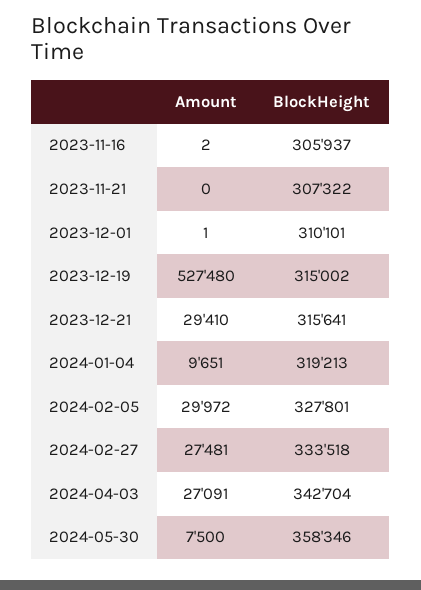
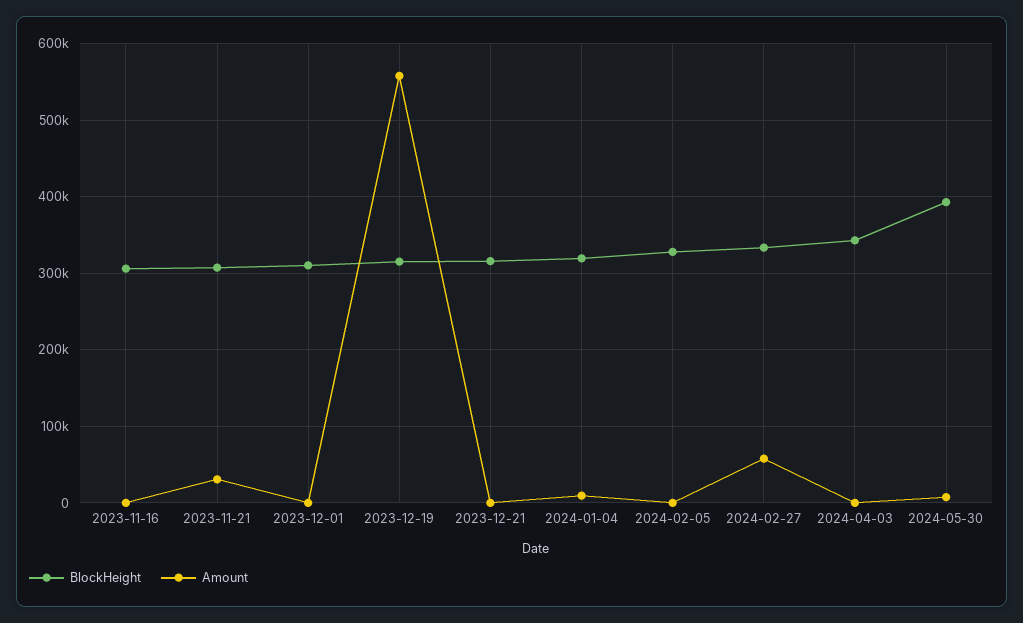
  {
    "Amount": {
      "2023-11-16": 2,
-     "2023-11-21": 0,
+     "2023-11-21": 30000,
      "2023-12-01": 1,
-     "2023-12-19": 527480,
+     "2023-12-19": 560000,
-     "2023-12-21": 29410,
+     "2023-12-21": 0,
      "2024-01-04": 9651,
-     "2024-02-05": 29972,
+     "2024-02-05": 0,
-     "2024-02-27": 27481,
+     "2024-02-27": 60000,
-     "2024-04-03": 27091,
+     "2024-04-03": 0,
      "2024-05-30": 7500
    },
    "BlockHeight": {
      "2023-11-16": 305937,
      "2023-11-21": 307322,
      "2023-12-01": 310101,
      "2023-12-19": 315002,
      "2023-12-21": 315641,
      "2024-01-04": 319213,
      "2024-02-05": 327801,
      "2024-02-27": 333518,
      "2024-04-03": 342704,
-     "2024-05-30": 358346
+     "2024-05-30": 390000
    }
  }

